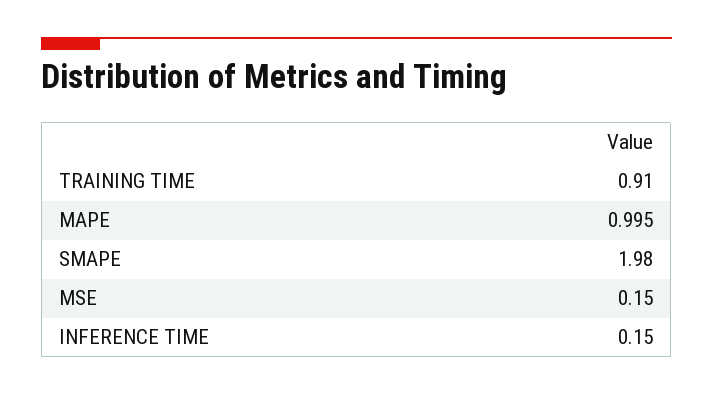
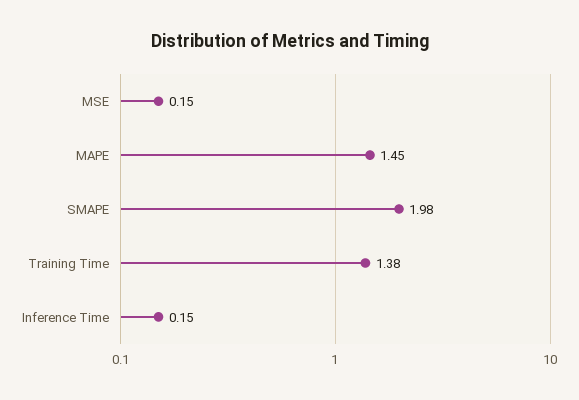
  {
-   "TRAINING TIME": 0.91,
+   "TRAINING TIME": 1.38,
-   "MAPE": 0.995,
+   "MAPE": 1.45,
    "SMAPE": 1.98,
    "MSE": 0.15,
    "INFERENCE TIME": 0.15
  }

